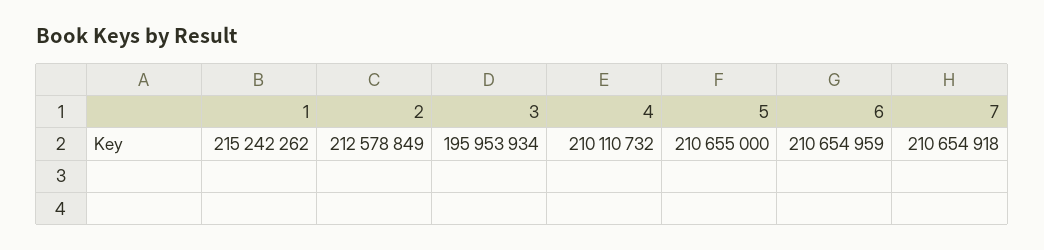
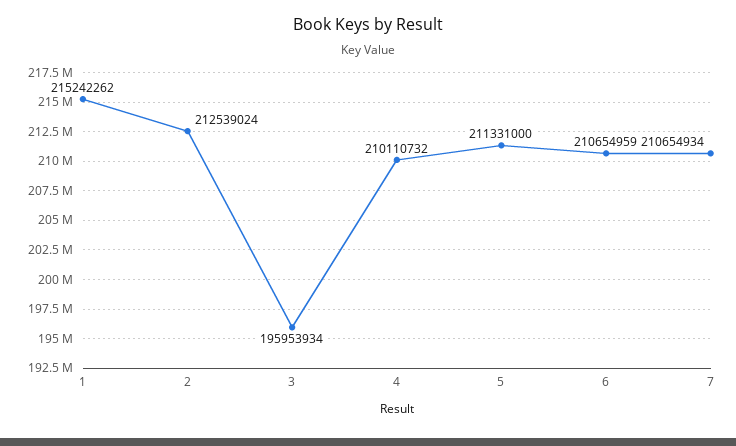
  {
    "1": 215242262,
-   "2": 212578849,
+   "2": 212539024,
    "3": 195953934,
    "4": 210110732,
-   "5": 210655000,
+   "5": 211331000,
    "6": 210654959,
-   "7": 210654918
+   "7": 210654934
  }

